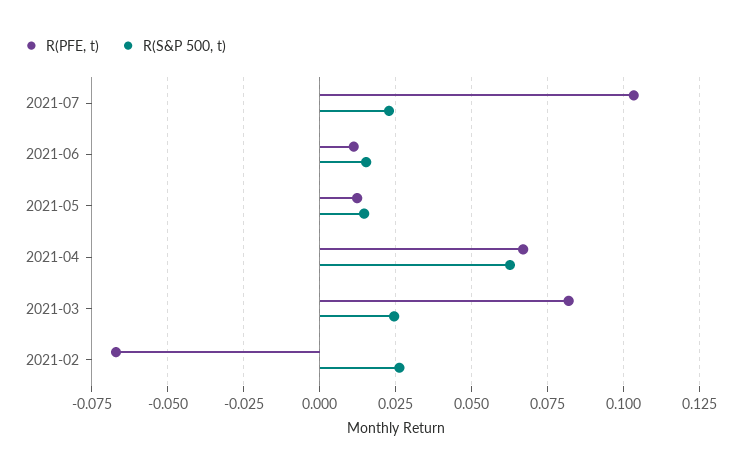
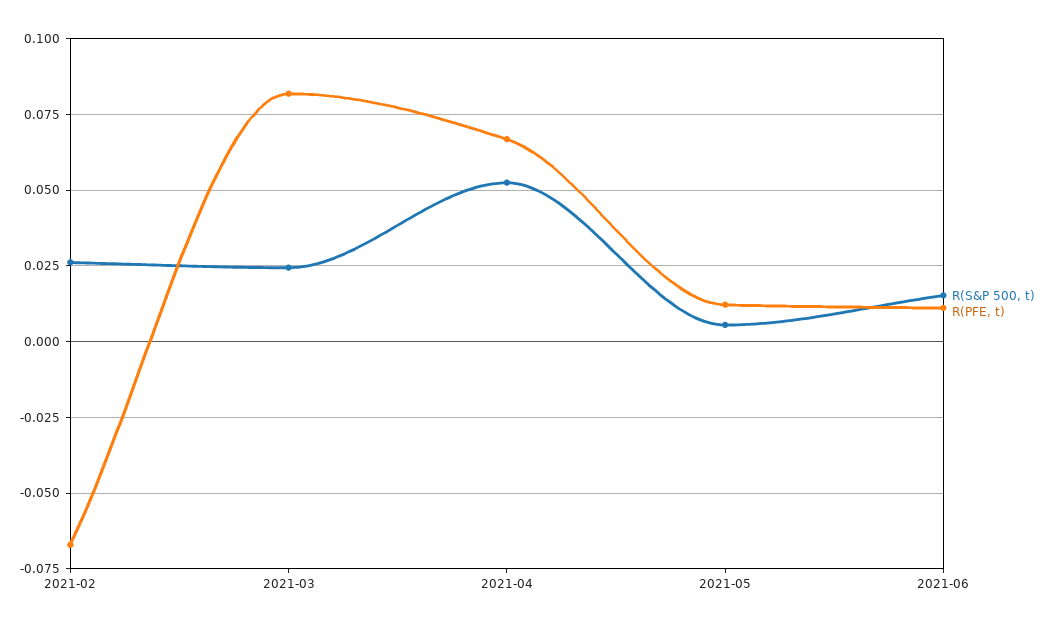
  {
    "R(PFE, t)": {
-     "2021-07": 0.1025,
      "2021-06": 0.01,
      "2021-05": 0.0125,
      "2021-04": 0.0675,
      "2021-03": 0.0825,
      "2021-02": -0.0675
    },
    "R(S&P 500, t)": {
-     "2021-07": 0.0225,
      "2021-06": 0.015,
-     "2021-05": 0.015,
+     "2021-05": 0.005,
-     "2021-04": 0.0625,
+     "2021-04": 0.0525,
      "2021-03": 0.025,
      "2021-02": 0.025
    }
  }

